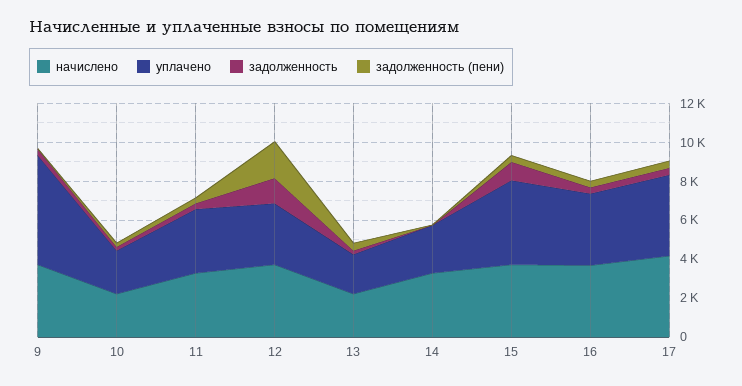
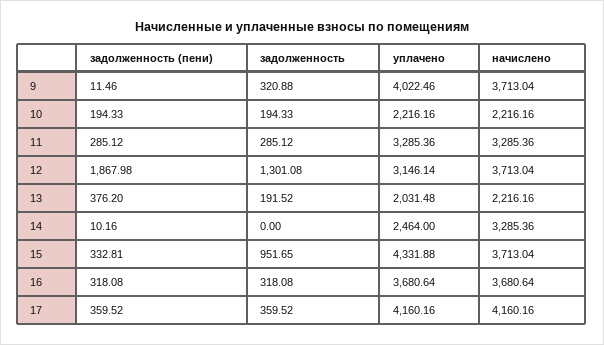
  {
    "начислено": {
      "9": 3713.04,
      "10": 2216.16,
      "11": 3285.36,
      "12": 3713.04,
      "13": 2216.16,
      "14": 3285.36,
      "15": 3713.04,
      "16": 3680.64,
      "17": 4160.16
    },
    "уплачено": {
-     "9": 5500,
+     "9": 4022.46,
      "10": 2216.16,
      "11": 3285.36,
      "12": 3146.14,
      "13": 2031.48,
      "14": 2464,
      "15": 4331.88,
      "16": 3680.64,
      "17": 4160.16
    },
    "задолженность": {
      "9": 320.88,
      "10": 194.33,
      "11": 285.12,
      "12": 1301.08,
      "13": 191.52,
      "14": 0,
      "15": 951.65,
      "16": 318.08,
      "17": 359.52
    },
    "задолженность (пени)": {
      "9": 11.46,
      "10": 194.33,
      "11": 285.12,
      "12": 1867.98,
      "13": 376.2,
      "14": 10.16,
      "15": 332.81,
      "16": 318.08,
      "17": 359.52
    }
  }

